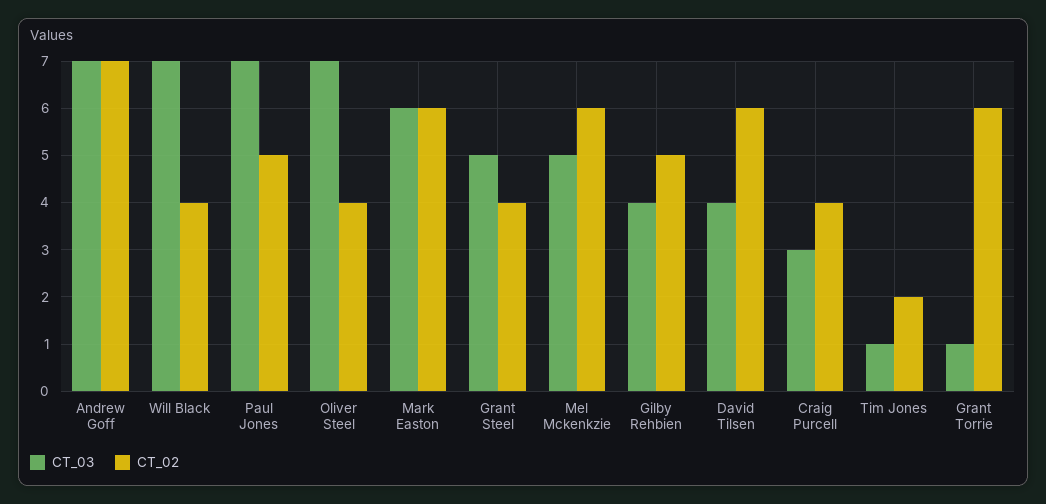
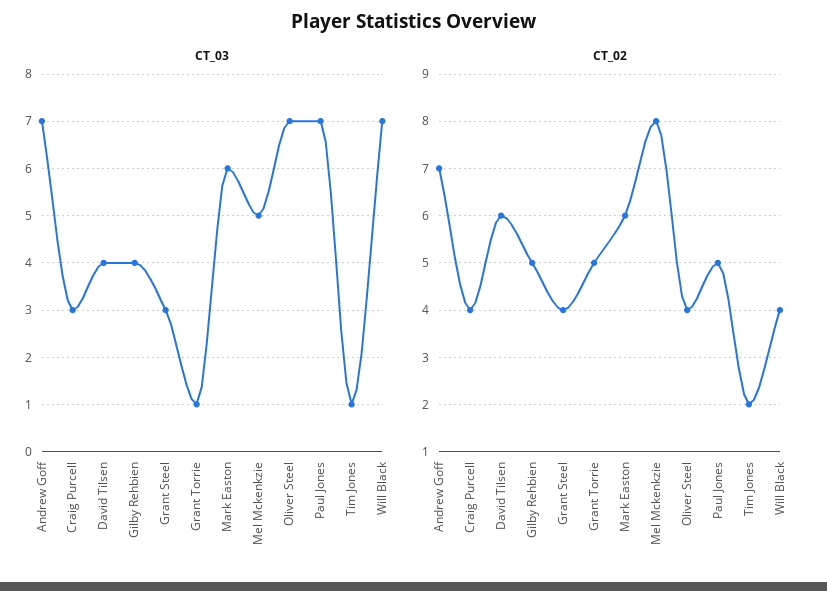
  {
    "CT_03": {
      "Andrew Goff": 7,
      "Will Black": 7,
      "Paul Jones": 7,
      "Oliver Steel": 7,
      "Mark Easton": 6,
-     "Grant Steel": 5,
+     "Grant Steel": 3,
      "Mel Mckenkzie": 5,
      "Gilby Rehbien": 4,
      "David Tilsen": 4,
      "Craig Purcell": 3,
      "Tim Jones": 1,
      "Grant Torrie": 1
    },
    "CT_02": {
      "Andrew Goff": 7,
      "Will Black": 4,
      "Paul Jones": 5,
      "Oliver Steel": 4,
      "Mark Easton": 6,
      "Grant Steel": 4,
-     "Mel Mckenkzie": 6,
+     "Mel Mckenkzie": 8,
      "Gilby Rehbien": 5,
      "David Tilsen": 6,
      "Craig Purcell": 4,
      "Tim Jones": 2,
-     "Grant Torrie": 6
+     "Grant Torrie": 5
    }
  }

